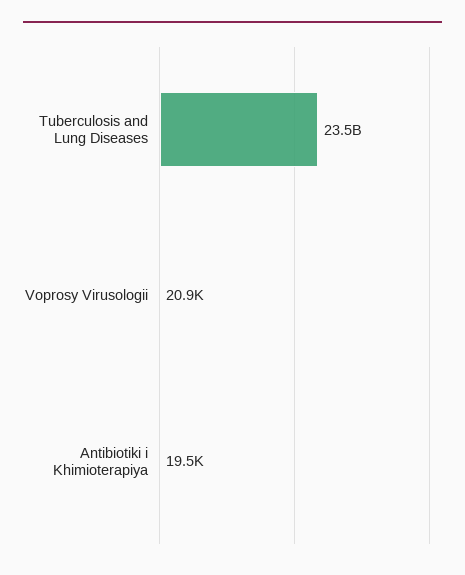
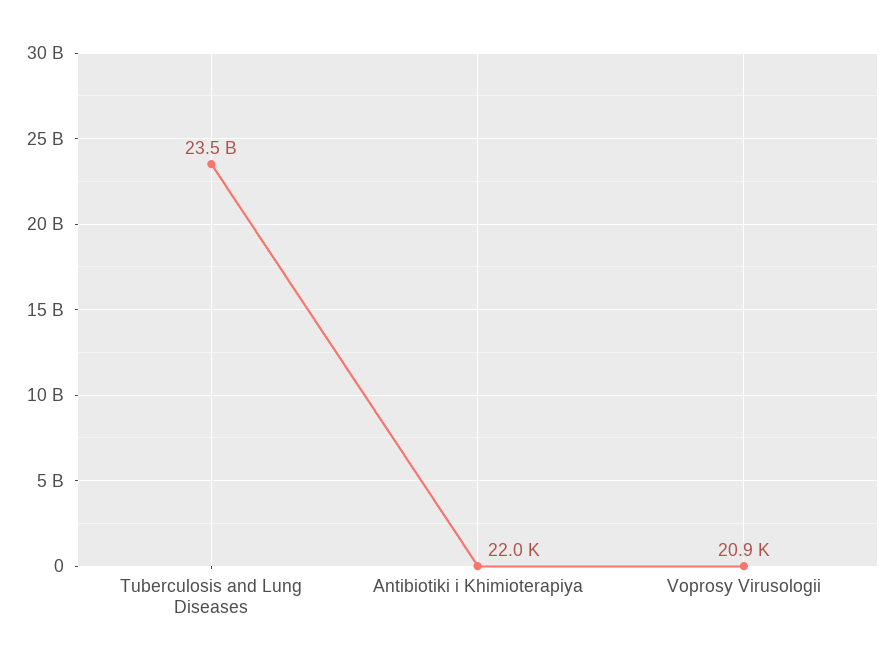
  {
    "Tuberculosis and Lung Diseases": 23500000000,
    "Voprosy Virusologii": 20900,
-   "Antibiotiki i Khimioterapiya": 19500
+   "Antibiotiki i Khimioterapiya": 22000
  }

